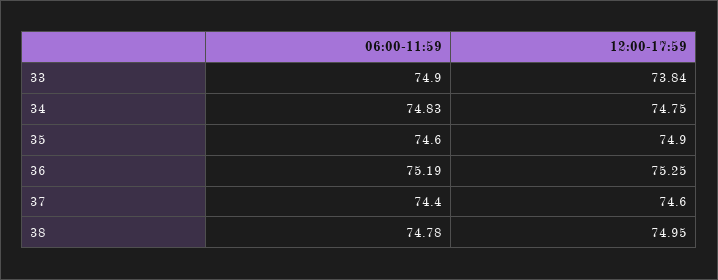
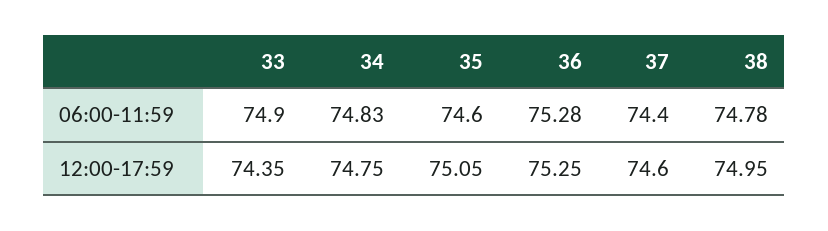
  {
    "06:00-11:59": {
      "33": 74.9,
      "34": 74.83,
      "35": 74.6,
-     "36": 75.19,
+     "36": 75.28,
      "37": 74.4,
      "38": 74.78
    },
    "12:00-17:59": {
-     "33": 73.84,
+     "33": 74.35,
      "34": 74.75,
-     "35": 74.9,
+     "35": 75.05,
      "36": 75.25,
      "37": 74.6,
      "38": 74.95
    }
  }

